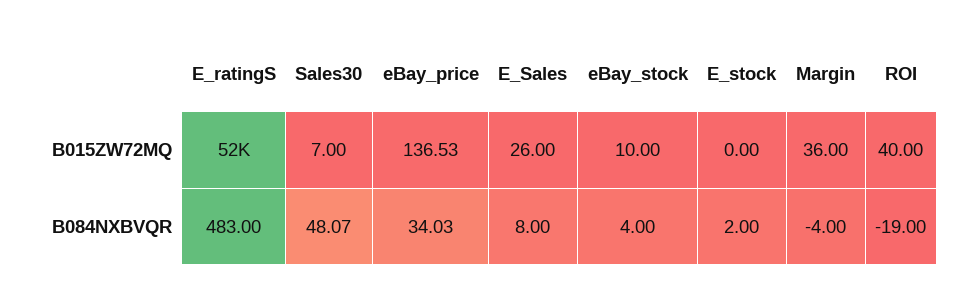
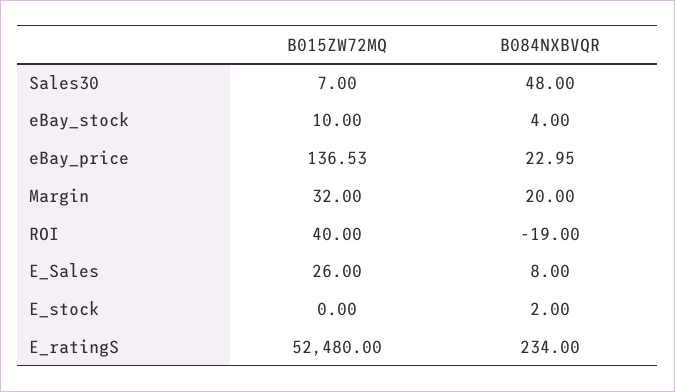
  {
    "E_ratingS": {
      "B015ZW72MQ": 52480,
-     "B084NXBVQR": 483
+     "B084NXBVQR": 234
    },
    "Sales30": {
      "B015ZW72MQ": 7,
-     "B084NXBVQR": 48.07
+     "B084NXBVQR": 48
    },
    "eBay_price": {
      "B015ZW72MQ": 136.53,
-     "B084NXBVQR": 34.03
+     "B084NXBVQR": 22.95
    },
    "E_Sales": {
      "B015ZW72MQ": 26,
      "B084NXBVQR": 8
    },
    "eBay_stock": {
      "B015ZW72MQ": 10,
      "B084NXBVQR": 4
    },
    "E_stock": {
      "B015ZW72MQ": 0,
      "B084NXBVQR": 2
    },
    "Margin": {
-     "B015ZW72MQ": 36,
+     "B015ZW72MQ": 32,
-     "B084NXBVQR": -4
+     "B084NXBVQR": 20
    },
    "ROI": {
      "B015ZW72MQ": 40,
      "B084NXBVQR": -19
    }
  }

